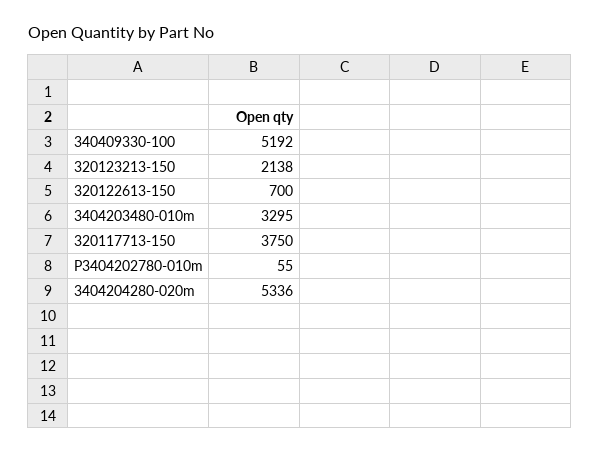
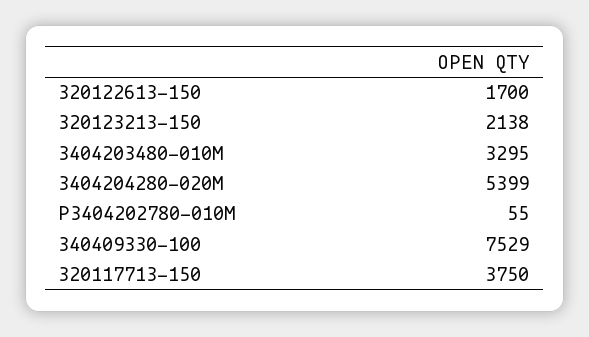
  {
-   "340409330-100": 5192,
+   "340409330-100": 7529,
    "320123213-150": 2138,
-   "320122613-150": 700,
+   "320122613-150": 1700,
    "3404203480-010m": 3295,
    "320117713-150": 3750,
    "P3404202780-010m": 55,
-   "3404204280-020m": 5336
+   "3404204280-020m": 5399
  }

